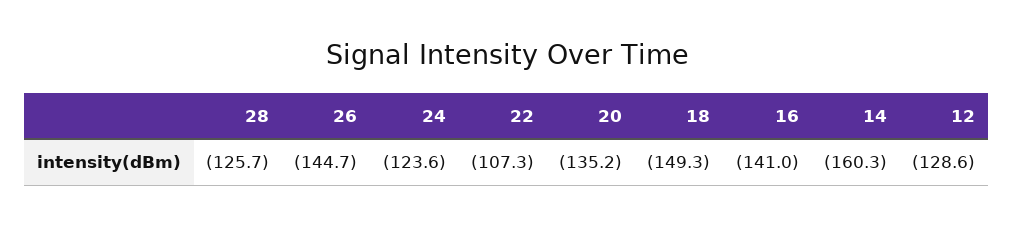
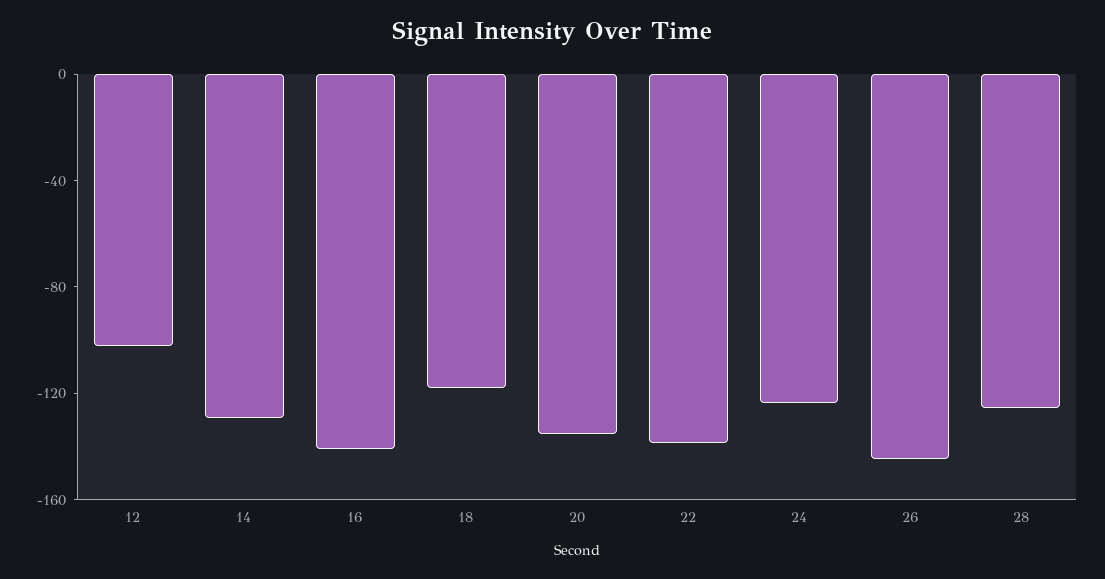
  {
    "28": -125.7,
    "26": -144.7,
    "24": -123.6,
-   "22": -107.3,
+   "22": -140,
    "20": -135.2,
-   "18": -149.3,
+   "18": -120,
    "16": -141,
-   "14": -160.3,
+   "14": -130,
-   "12": -128.6
+   "12": -100
  }

